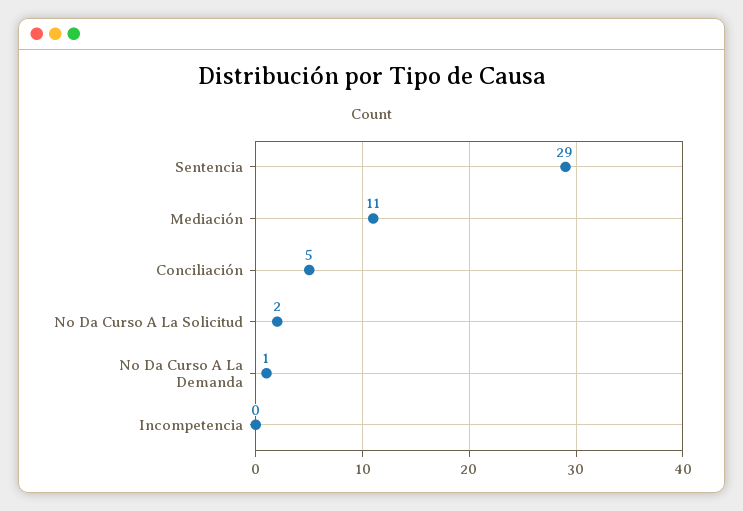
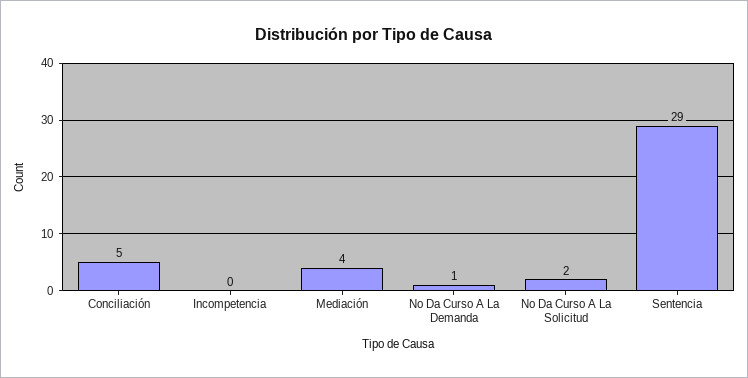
  {
    "Sentencia": 29,
-   "Mediación": 11,
+   "Mediación": 4,
    "Conciliación": 5,
    "No Da Curso A La Solicitud": 2,
    "No Da Curso A La Demanda": 1,
    "Incompetencia": 0
  }

